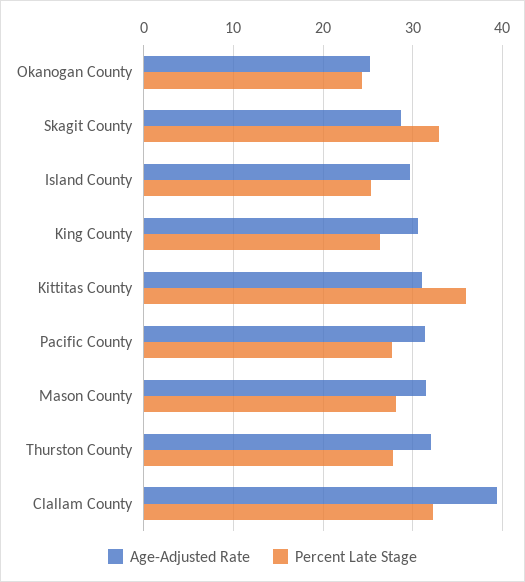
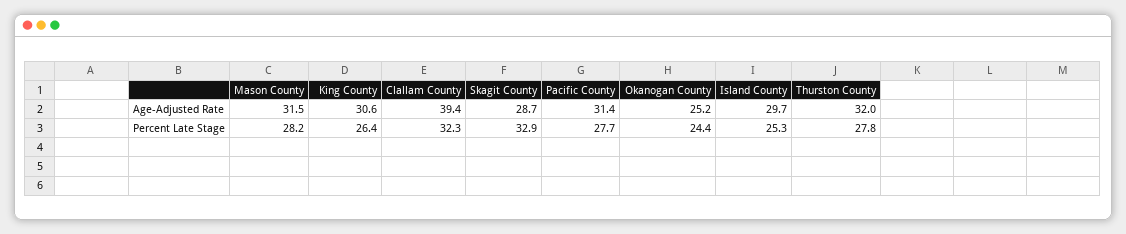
  {
    "Age-Adjusted Rate": {
      "Okanogan County": 25.2,
      "Skagit County": 28.7,
      "Island County": 29.7,
      "King County": 30.6,
-     "Kittitas County": 31,
      "Pacific County": 31.4,
      "Mason County": 31.5,
      "Thurston County": 32,
      "Clallam County": 39.4
    },
    "Percent Late Stage": {
      "Okanogan County": 24.4,
      "Skagit County": 32.9,
      "Island County": 25.3,
      "King County": 26.4,
-     "Kittitas County": 36,
      "Pacific County": 27.7,
      "Mason County": 28.2,
      "Thurston County": 27.8,
      "Clallam County": 32.3
    }
  }

